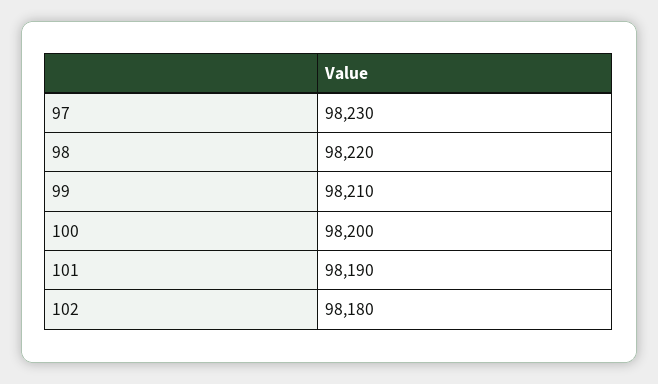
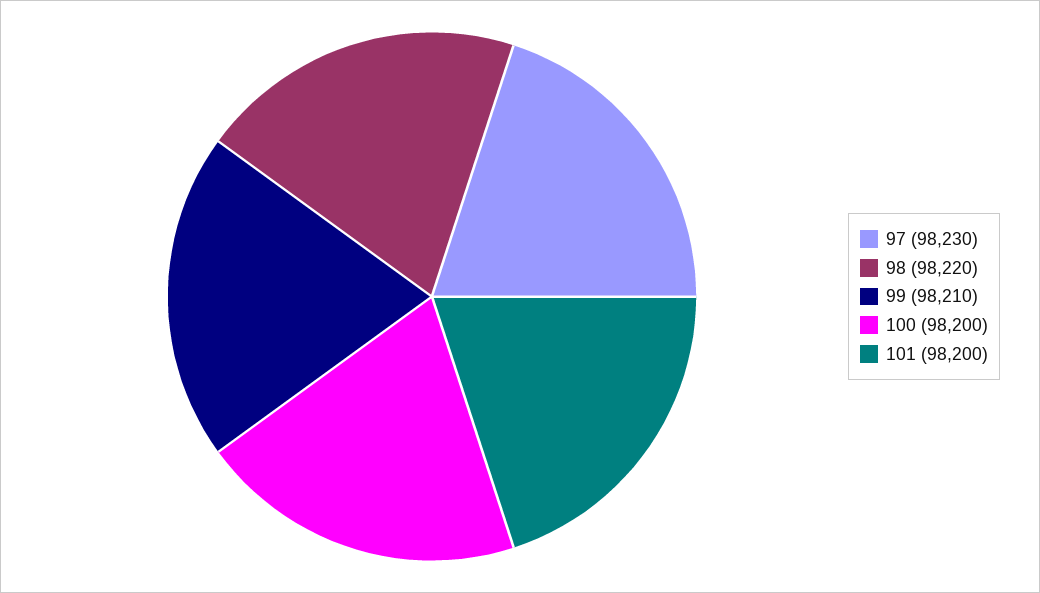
  {
    "97": 98230,
    "98": 98220,
    "99": 98210,
    "100": 98200,
-   "101": 98190,
+   "101": 98200
-   "102": 98180
  }

